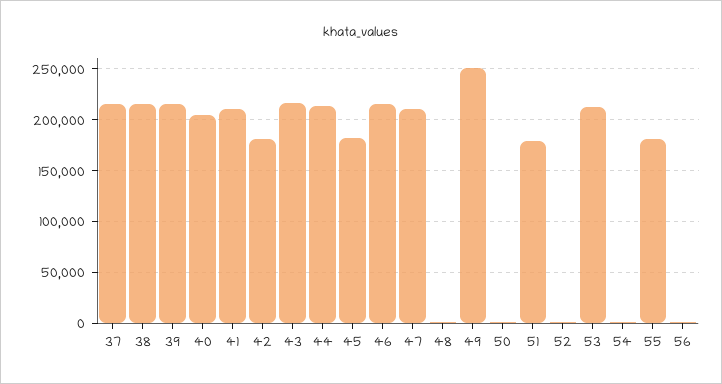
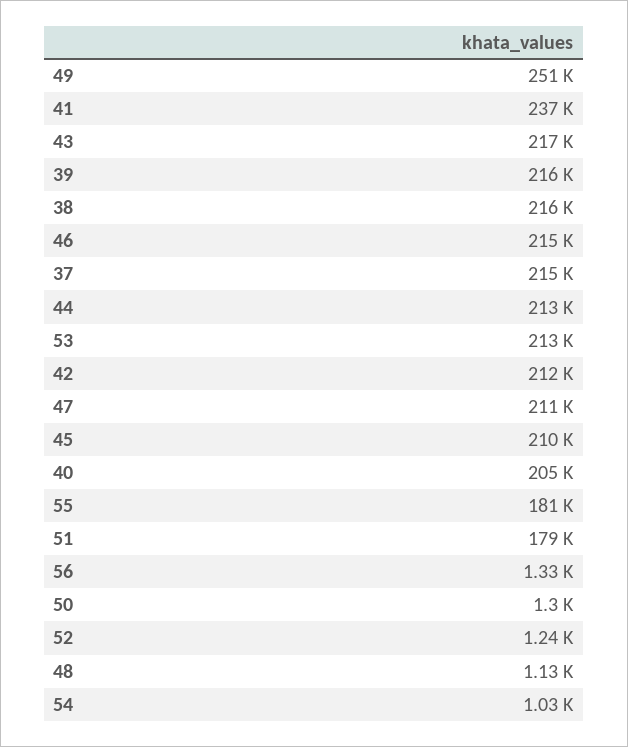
  {
    "37": 215000,
    "38": 216000,
    "39": 216000,
    "40": 205000,
-   "41": 210000,
+   "41": 237000,
-   "42": 180000,
+   "42": 212000,
    "43": 217000,
    "44": 213000,
-   "45": 180000,
+   "45": 210000,
    "46": 215000,
    "47": 211000,
    "48": 1130,
    "49": 251000,
    "50": 1300,
    "51": 179000,
    "52": 1240,
    "53": 213000,
    "54": 1030,
    "55": 181000,
    "56": 1330
  }

